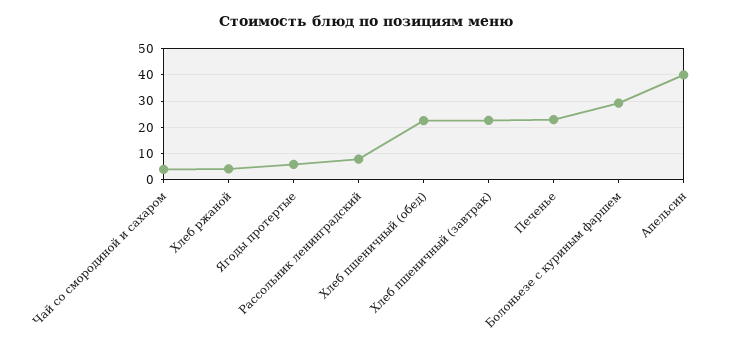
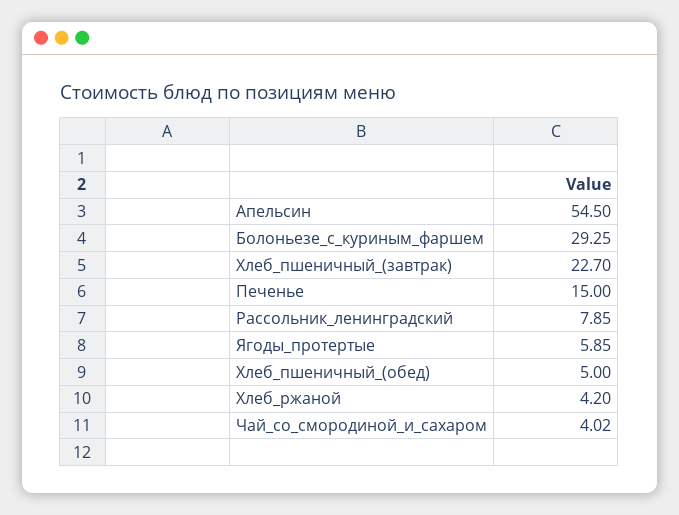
  {
    "Чай со смородиной и сахаром": 4.02,
    "Хлеб ржаной": 4.2,
    "Ягоды протертые": 5.85,
    "Рассольник ленинградский": 7.85,
-   "Хлеб пшеничный (обед)": 22.5,
+   "Хлеб пшеничный (обед)": 5,
    "Хлеб пшеничный (завтрак)": 22.7,
-   "Печенье": 22.5,
+   "Печенье": 15,
    "Болоньезе с куриным фаршем": 29.25,
-   "Апельсин": 40
+   "Апельсин": 54.5
  }

